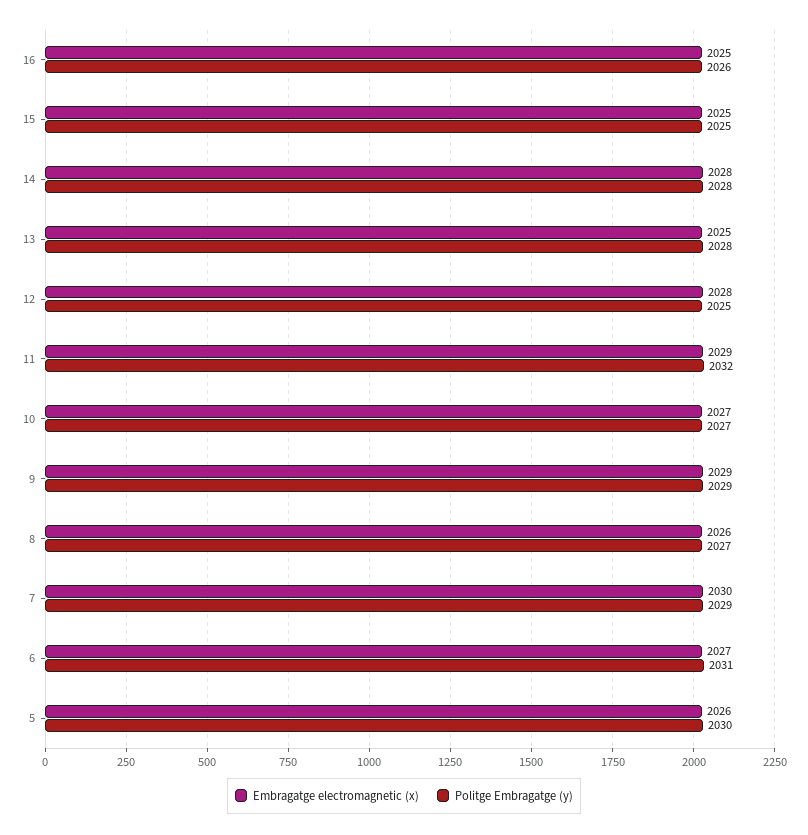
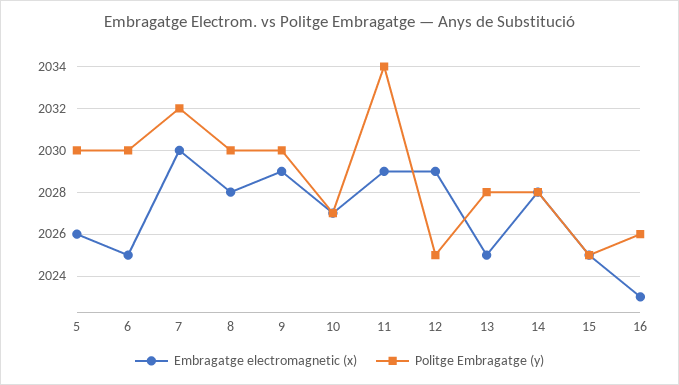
  {
    "Embragatge electromagnetic (x)": {
-     "16": 2025,
+     "16": 2023,
      "15": 2025,
      "14": 2028,
      "13": 2025,
-     "12": 2028,
+     "12": 2029,
      "11": 2029,
      "10": 2027,
      "9": 2029,
-     "8": 2026,
+     "8": 2028,
      "7": 2030,
-     "6": 2027,
+     "6": 2025,
      "5": 2026
    },
    "Politge Embragatge (y)": {
      "16": 2026,
      "15": 2025,
      "14": 2028,
      "13": 2028,
      "12": 2025,
-     "11": 2032,
+     "11": 2034,
      "10": 2027,
-     "9": 2029,
+     "9": 2030,
-     "8": 2027,
+     "8": 2030,
-     "7": 2029,
+     "7": 2032,
-     "6": 2031,
+     "6": 2030,
      "5": 2030
    }
  }

